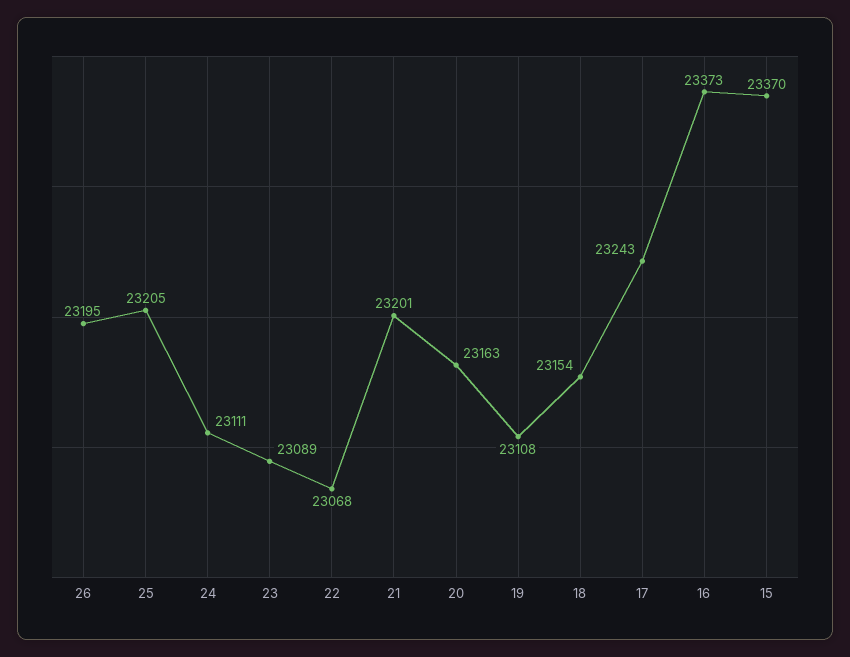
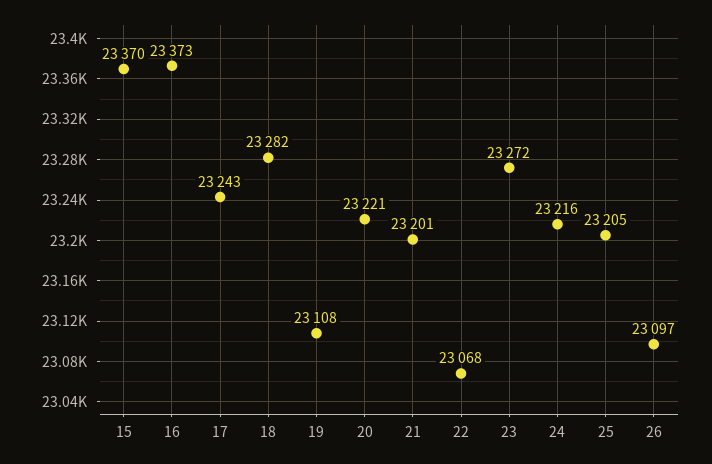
  {
-   "26": 23195,
+   "26": 23097,
    "25": 23205,
-   "24": 23111,
+   "24": 23216,
-   "23": 23089,
+   "23": 23272,
    "22": 23068,
    "21": 23201,
-   "20": 23163,
+   "20": 23221,
    "19": 23108,
-   "18": 23154,
+   "18": 23282,
    "17": 23243,
    "16": 23373,
    "15": 23370
  }

